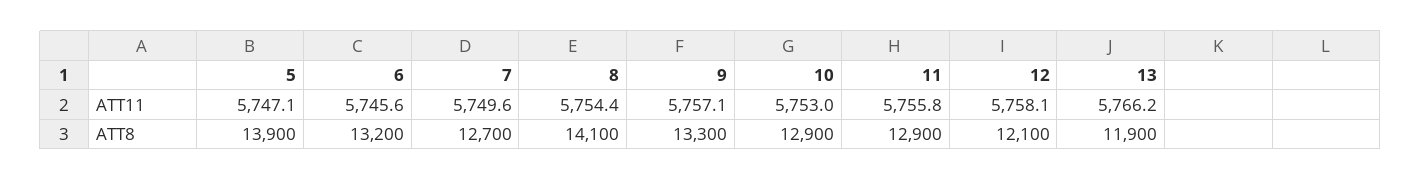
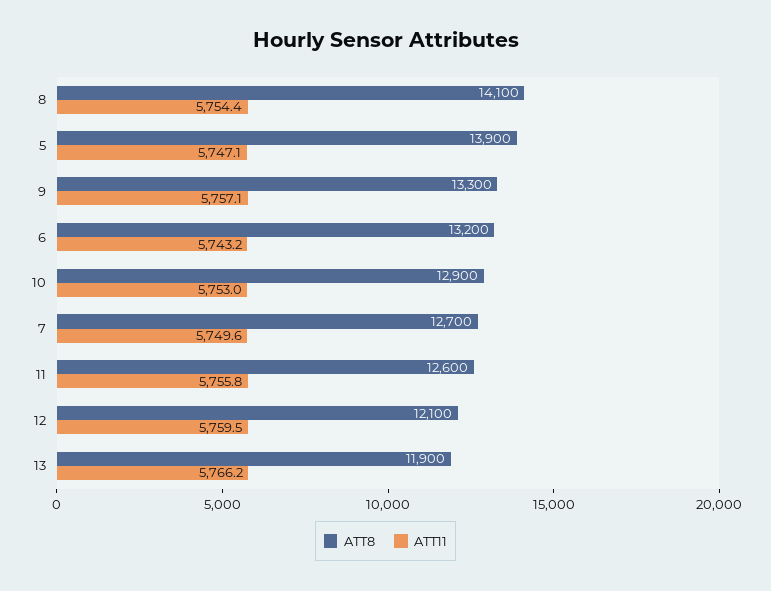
  {
    "ATT11": {
      "5": 5747.1,
-     "6": 5745.6,
+     "6": 5743.2,
      "7": 5749.6,
      "8": 5754.4,
      "9": 5757.1,
      "10": 5753,
      "11": 5755.8,
-     "12": 5758.1,
+     "12": 5759.5,
      "13": 5766.2
    },
    "ATT8": {
      "5": 13900,
      "6": 13200,
      "7": 12700,
      "8": 14100,
      "9": 13300,
      "10": 12900,
-     "11": 12900,
+     "11": 12600,
      "12": 12100,
      "13": 11900
    }
  }

